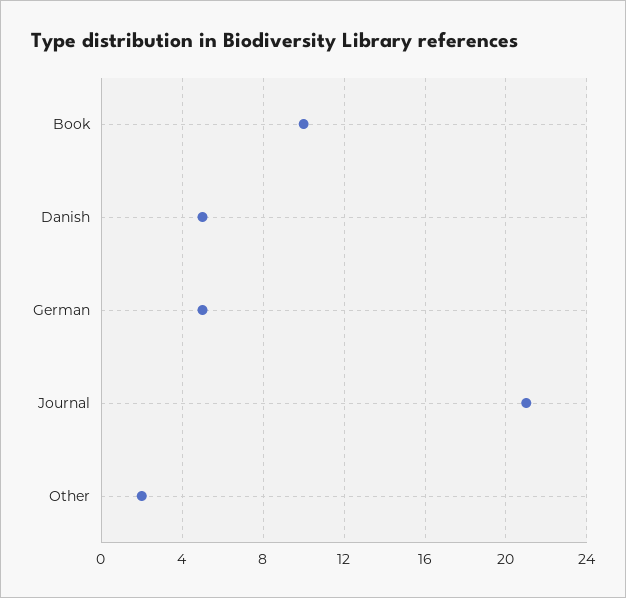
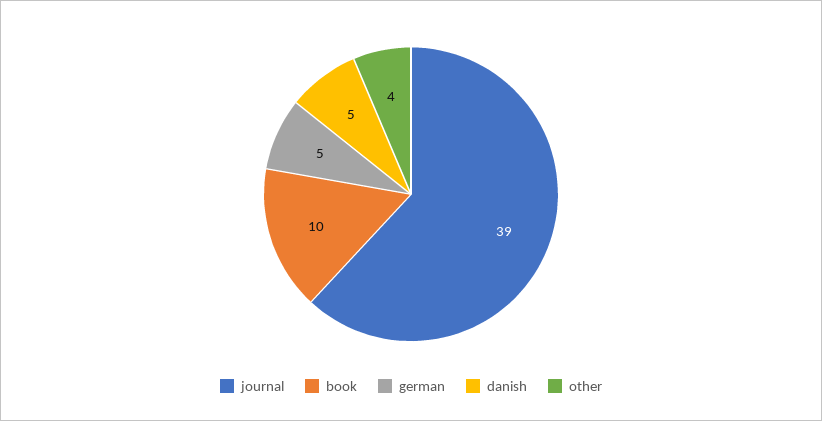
  {
    "Book": 10,
    "Danish": 5,
    "German": 5,
-   "Journal": 21,
+   "Journal": 39,
-   "Other": 2
+   "Other": 4
  }

